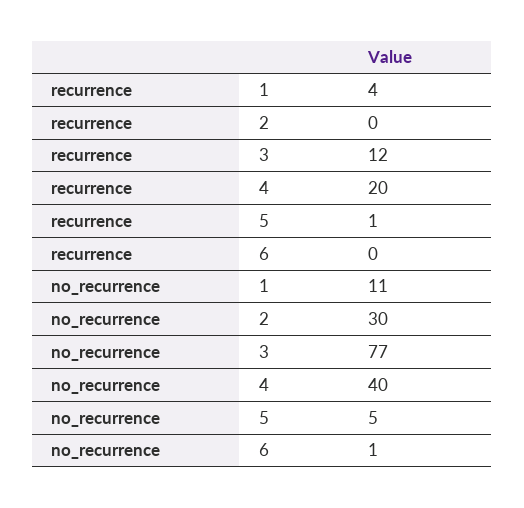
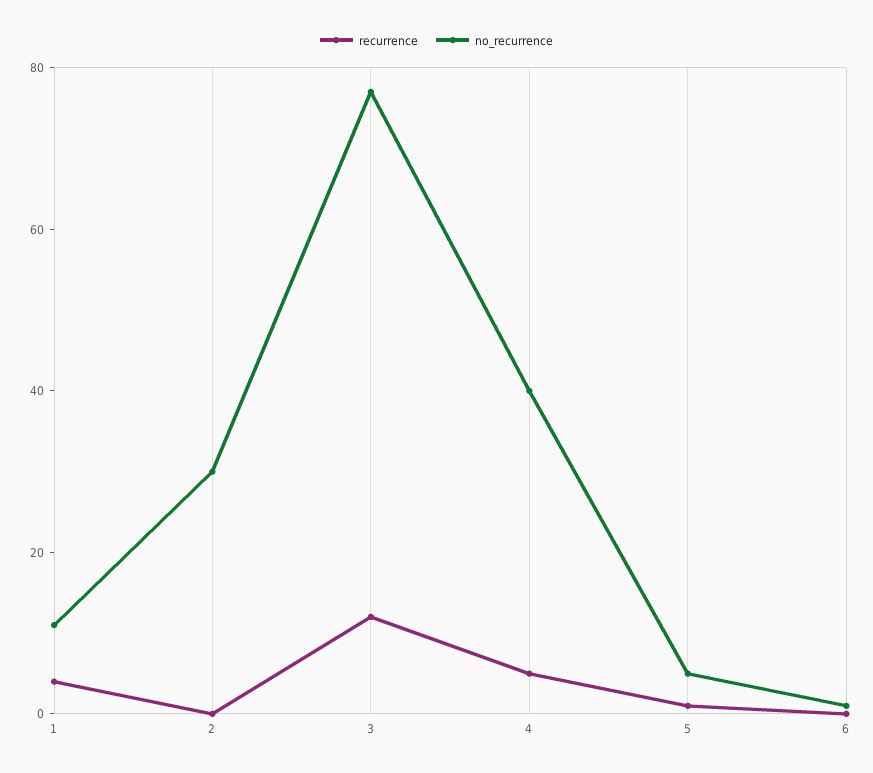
  {
    "recurrence": {
      "1": 4,
      "2": 0,
      "3": 12,
-     "4": 20,
+     "4": 5,
      "5": 1,
      "6": 0
    },
    "no_recurrence": {
      "1": 11,
      "2": 30,
      "3": 77,
      "4": 40,
      "5": 5,
      "6": 1
    }
  }

